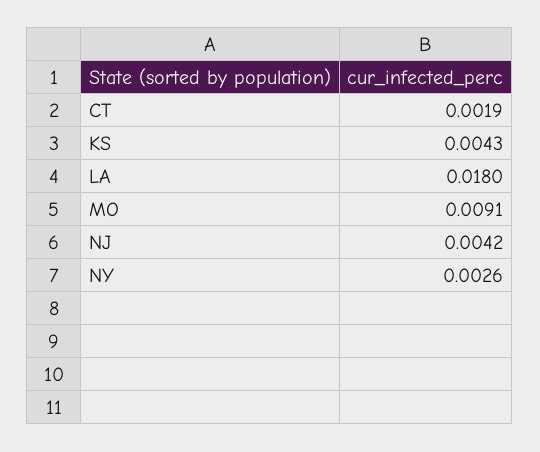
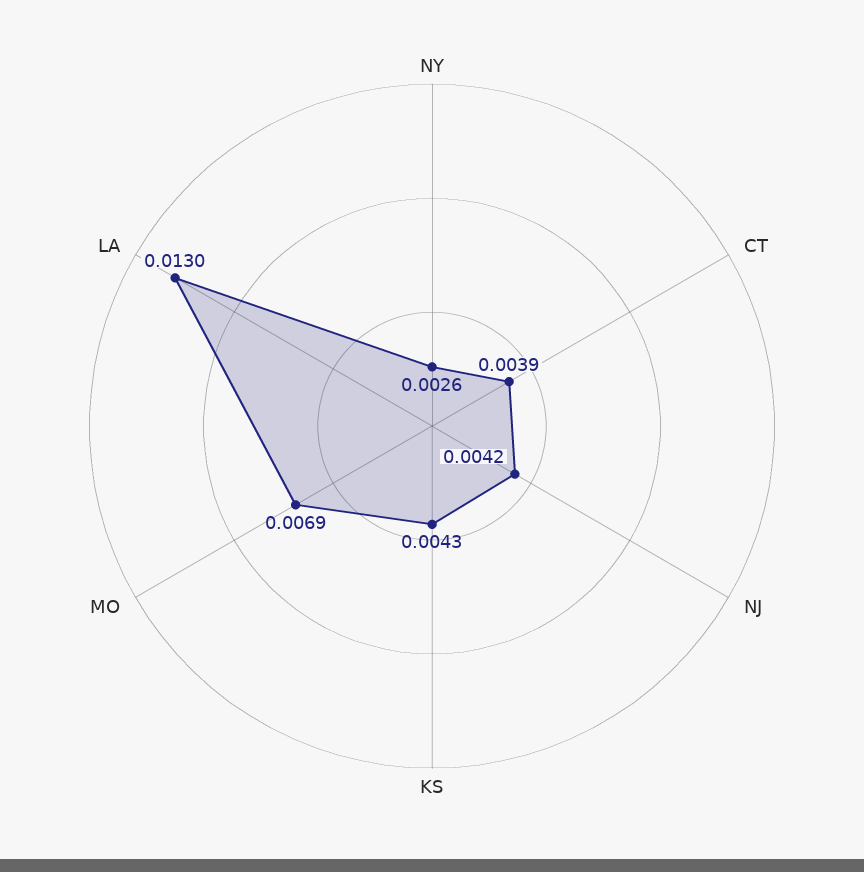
  {
-   "CT": 0.0019,
+   "CT": 0.0039,
    "KS": 0.0043,
-   "LA": 0.018,
+   "LA": 0.013,
-   "MO": 0.0091,
+   "MO": 0.0069,
    "NJ": 0.0042,
    "NY": 0.0026
  }

